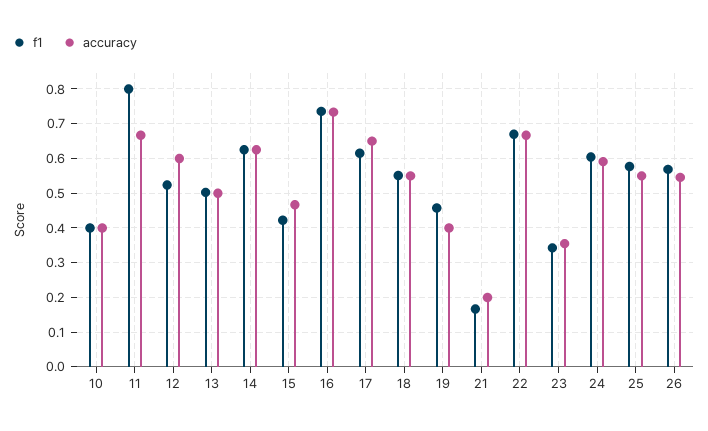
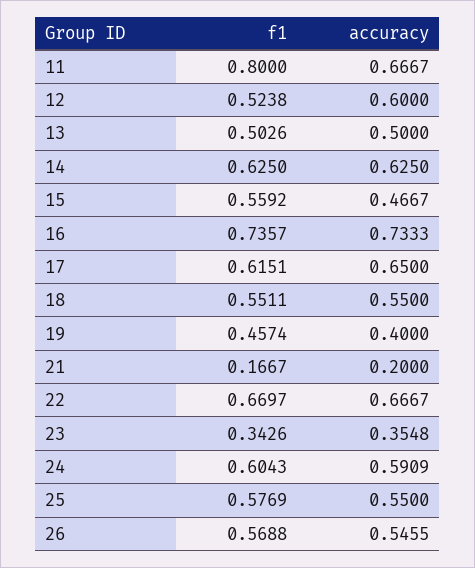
  {
    "f1": {
-     "10": 0.4,
      "11": 0.8,
      "12": 0.5238,
      "13": 0.5026,
      "14": 0.625,
-     "15": 0.42,
+     "15": 0.5592,
      "16": 0.7357,
      "17": 0.6151,
      "18": 0.5511,
      "19": 0.4574,
      "21": 0.1667,
      "22": 0.6697,
      "23": 0.3426,
      "24": 0.6043,
      "25": 0.5769,
      "26": 0.5688
    },
    "accuracy": {
-     "10": 0.4,
      "11": 0.6667,
      "12": 0.6,
      "13": 0.5,
      "14": 0.625,
      "15": 0.4667,
      "16": 0.7333,
      "17": 0.65,
      "18": 0.55,
      "19": 0.4,
      "21": 0.2,
      "22": 0.6667,
      "23": 0.3548,
      "24": 0.5909,
      "25": 0.55,
      "26": 0.5455
    }
  }

